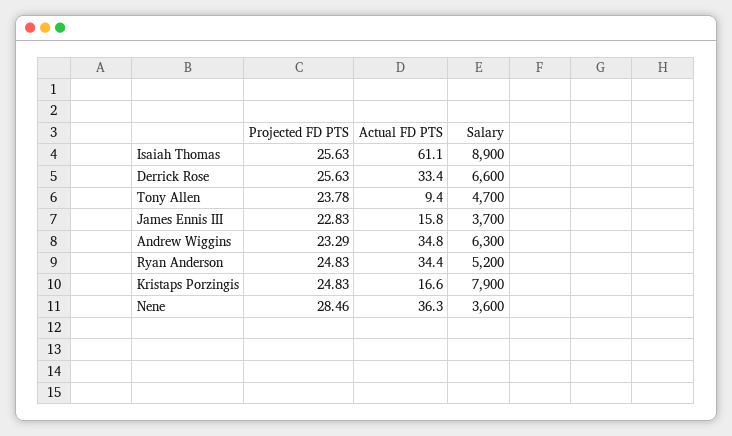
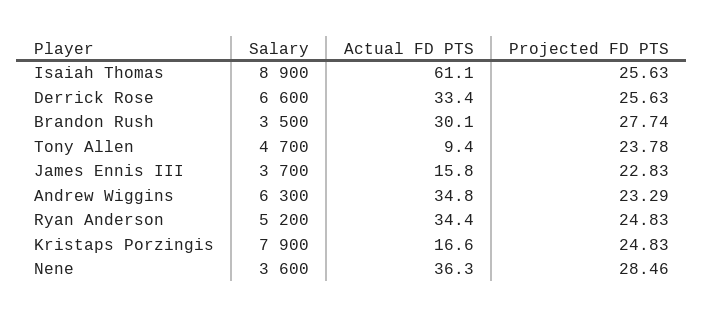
  {
    "Projected FD PTS": {
      "Isaiah Thomas": 25.63,
      "Derrick Rose": 25.63,
      "Tony Allen": 23.78,
      "James Ennis III": 22.83,
      "Andrew Wiggins": 23.29,
      "Ryan Anderson": 24.83,
      "Kristaps Porzingis": 24.83,
-     "Nene": 28.46
+     "Nene": 28.46,
+     "Brandon Rush": 27.74
    },
    "Actual FD PTS": {
      "Isaiah Thomas": 61.1,
      "Derrick Rose": 33.4,
      "Tony Allen": 9.4,
      "James Ennis III": 15.8,
      "Andrew Wiggins": 34.8,
      "Ryan Anderson": 34.4,
      "Kristaps Porzingis": 16.6,
-     "Nene": 36.3
+     "Nene": 36.3,
+     "Brandon Rush": 30.1
    },
    "Salary": {
      "Isaiah Thomas": 8900,
      "Derrick Rose": 6600,
      "Tony Allen": 4700,
      "James Ennis III": 3700,
      "Andrew Wiggins": 6300,
      "Ryan Anderson": 5200,
      "Kristaps Porzingis": 7900,
-     "Nene": 3600
+     "Nene": 3600,
+     "Brandon Rush": 3500
    }
  }

